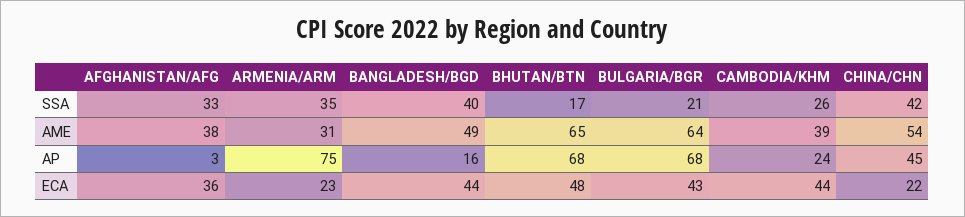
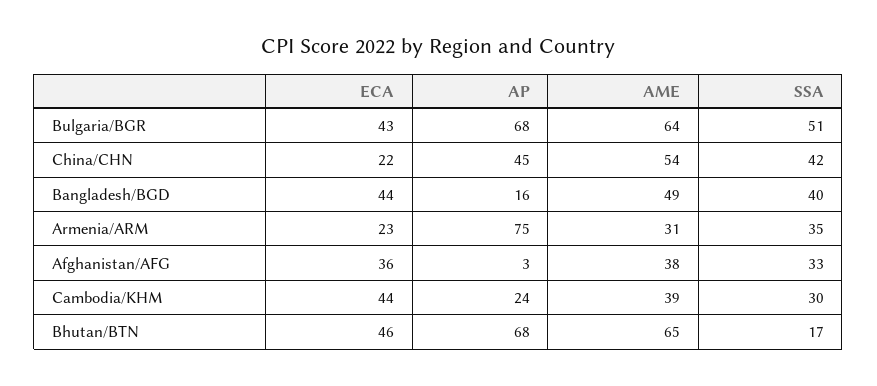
  {
    "AFGHANISTAN/AFG": {
      "SSA": 33,
      "AME": 38,
      "AP": 3,
      "ECA": 36
    },
    "ARMENIA/ARM": {
      "SSA": 35,
      "AME": 31,
      "AP": 75,
      "ECA": 23
    },
    "BANGLADESH/BGD": {
      "SSA": 40,
      "AME": 49,
      "AP": 16,
      "ECA": 44
    },
    "BHUTAN/BTN": {
      "SSA": 17,
      "AME": 65,
      "AP": 68,
-     "ECA": 48
+     "ECA": 46
    },
    "BULGARIA/BGR": {
-     "SSA": 21,
+     "SSA": 51,
      "AME": 64,
      "AP": 68,
      "ECA": 43
    },
    "CAMBODIA/KHM": {
-     "SSA": 26,
+     "SSA": 30,
      "AME": 39,
      "AP": 24,
      "ECA": 44
    },
    "CHINA/CHN": {
      "SSA": 42,
      "AME": 54,
      "AP": 45,
      "ECA": 22
    }
  }

